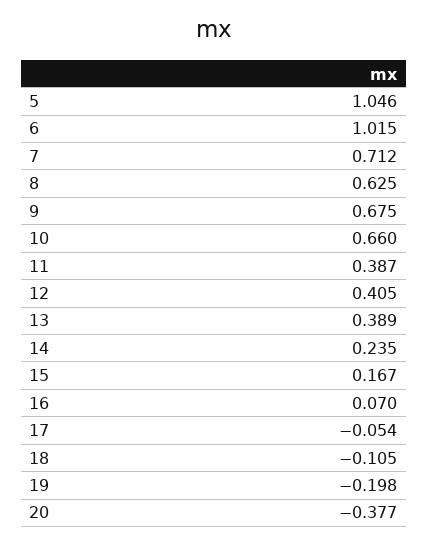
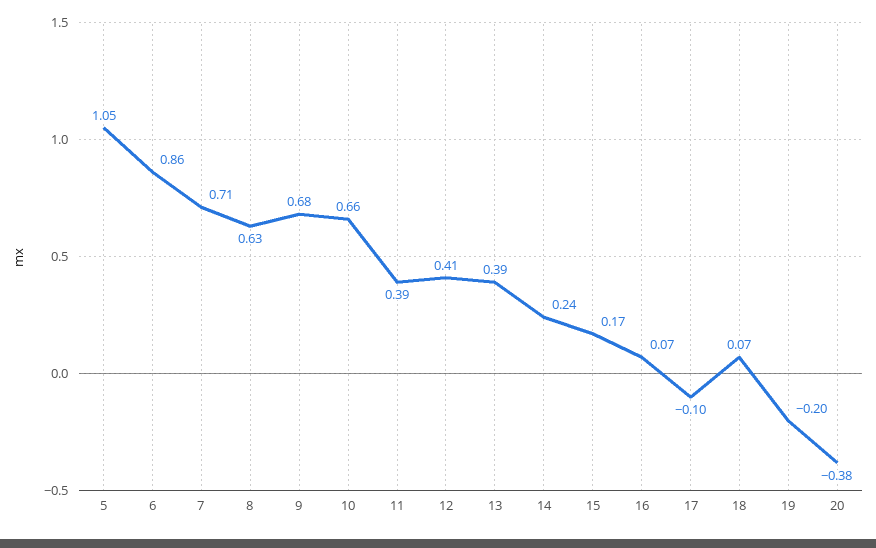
  {
    "5": 1.046,
-   "6": 1.015,
+   "6": 0.86,
    "7": 0.712,
    "8": 0.625,
    "9": 0.675,
    "10": 0.66,
    "11": 0.387,
    "12": 0.405,
    "13": 0.389,
    "14": 0.235,
    "15": 0.167,
    "16": 0.07,
-   "17": -0.054,
+   "17": -0.1,
-   "18": -0.105,
+   "18": 0.07,
    "19": -0.198,
    "20": -0.377
  }

